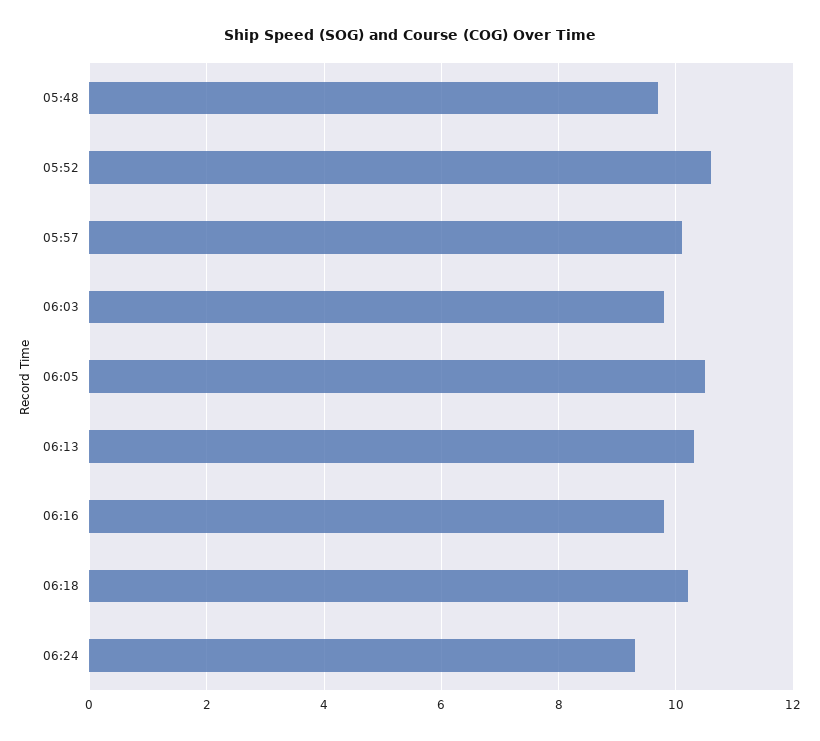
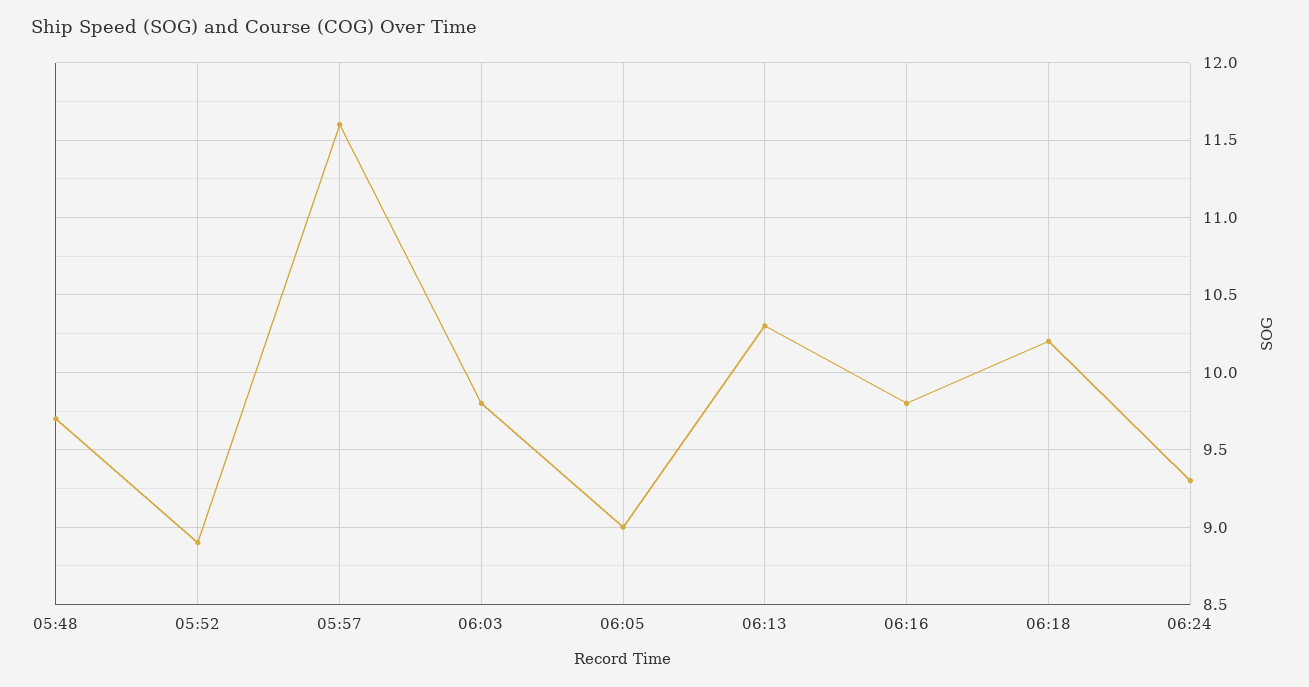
  {
    "05:48": 9.7,
-   "05:52": 10.5,
+   "05:52": 8.9,
-   "05:57": 10,
+   "05:57": 11.6,
    "06:03": 9.8,
-   "06:05": 10.5,
+   "06:05": 9,
    "06:13": 10.3,
    "06:16": 9.8,
    "06:18": 10.2,
    "06:24": 9.3
  }

